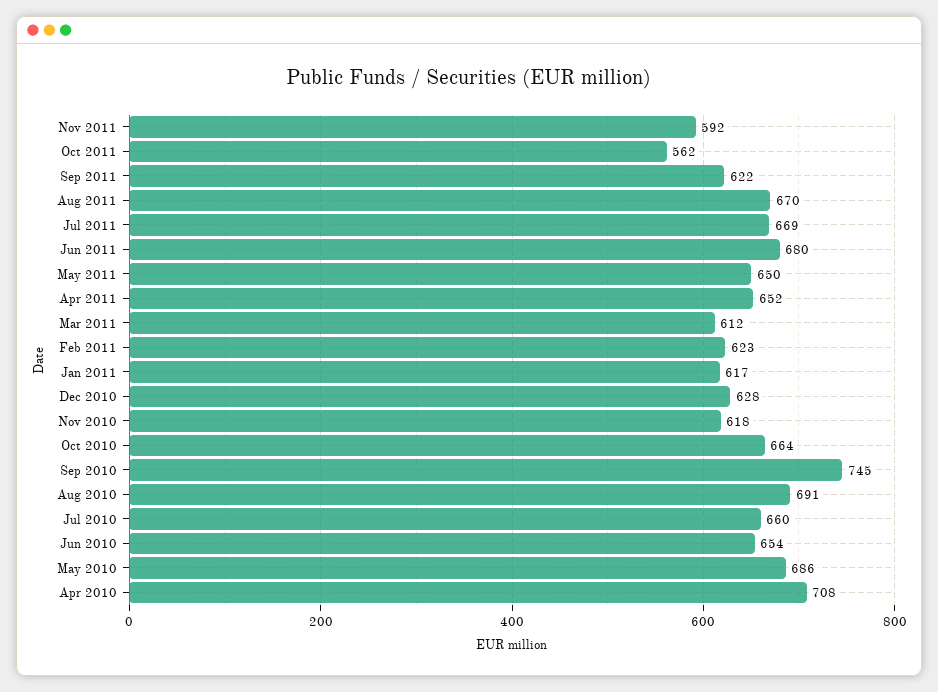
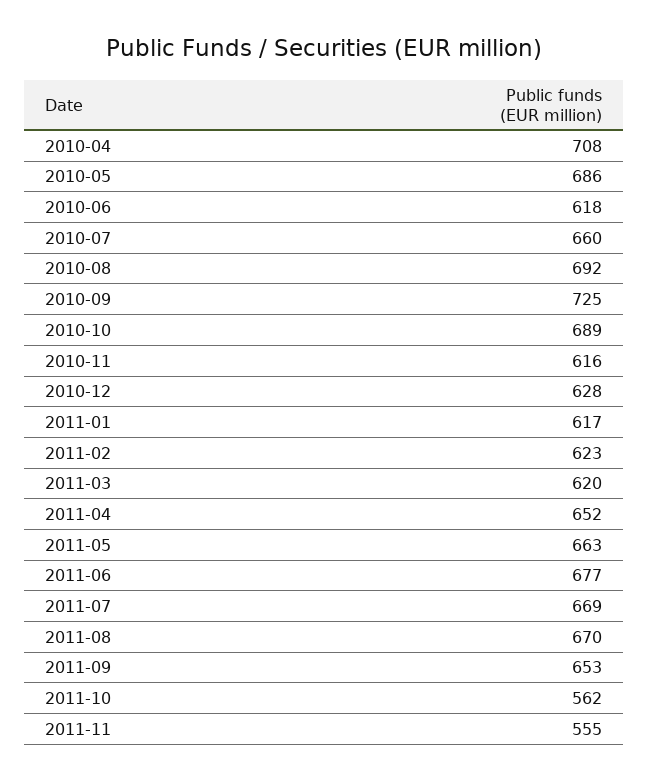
  {
-   "Nov 2011": 592,
+   "Nov 2011": 555,
    "Oct 2011": 562,
-   "Sep 2011": 622,
+   "Sep 2011": 653,
    "Aug 2011": 670,
    "Jul 2011": 669,
-   "Jun 2011": 680,
+   "Jun 2011": 677,
-   "May 2011": 650,
+   "May 2011": 663,
    "Apr 2011": 652,
-   "Mar 2011": 612,
+   "Mar 2011": 620,
    "Feb 2011": 623,
    "Jan 2011": 617,
    "Dec 2010": 628,
-   "Nov 2010": 618,
+   "Nov 2010": 616,
-   "Oct 2010": 664,
+   "Oct 2010": 689,
-   "Sep 2010": 745,
+   "Sep 2010": 725,
-   "Aug 2010": 691,
+   "Aug 2010": 692,
    "Jul 2010": 660,
-   "Jun 2010": 654,
+   "Jun 2010": 618,
    "May 2010": 686,
    "Apr 2010": 708
  }

